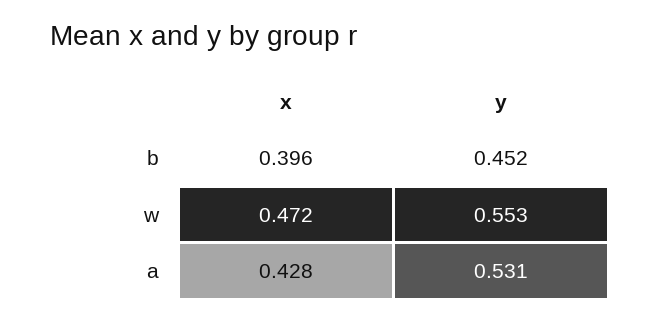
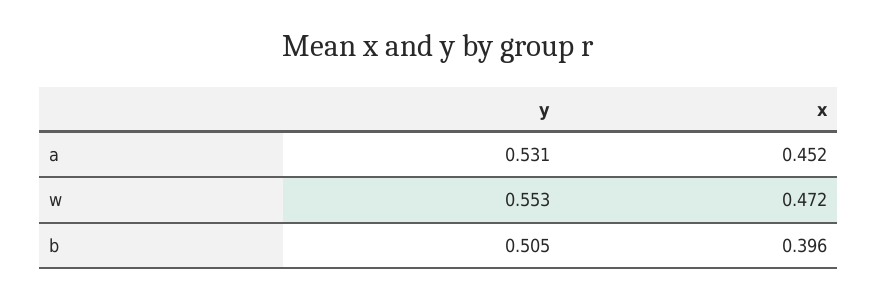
  {
    "x": {
      "b": 0.396,
      "w": 0.472,
-     "a": 0.428
+     "a": 0.452
    },
    "y": {
-     "b": 0.452,
+     "b": 0.505,
      "w": 0.553,
      "a": 0.531
    }
  }

